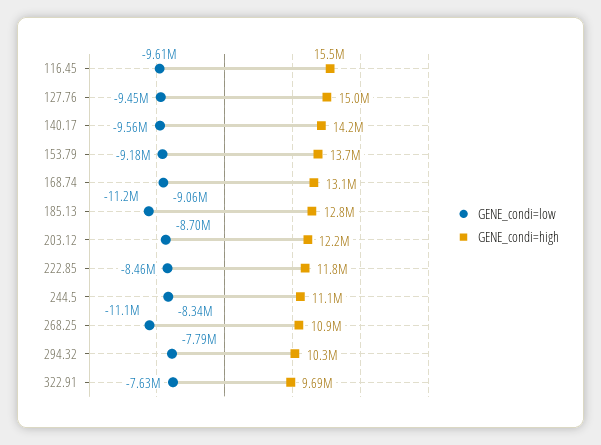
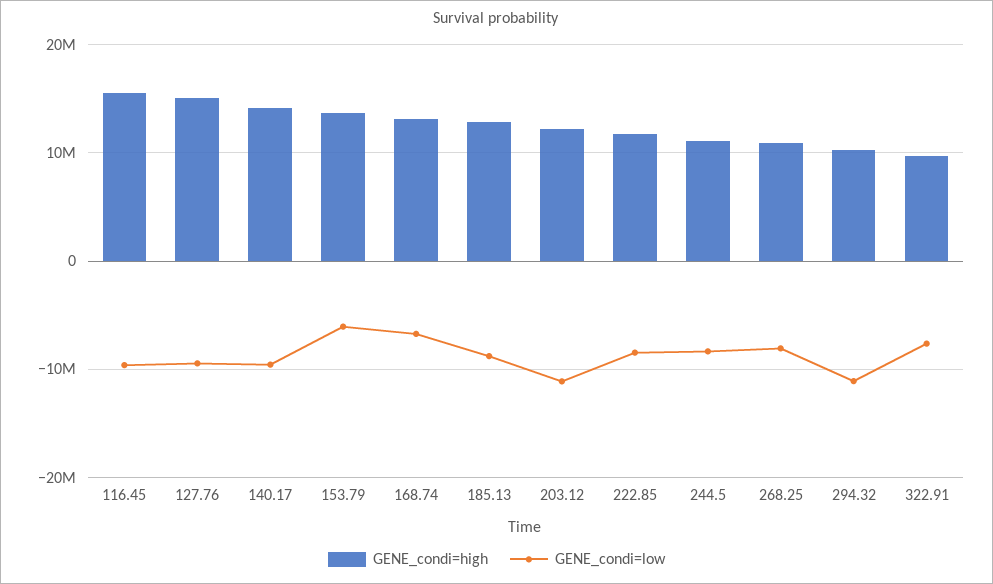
  {
    "GENE_condi=low": {
      "116.45": -9610000,
      "127.76": -9450000,
      "140.17": -9560000,
-     "153.79": -9180000,
+     "153.79": -6000000,
-     "168.74": -9060000,
+     "168.74": -7000000,
-     "185.13": -11200000,
+     "185.13": -9000000,
-     "203.12": -8700000,
+     "203.12": -11000000,
      "222.85": -8460000,
      "244.5": -8340000,
-     "268.25": -11100000,
+     "268.25": -8000000,
-     "294.32": -7790000,
+     "294.32": -11000000,
      "322.91": -7630000
    },
    "GENE_condi=high": {
      "116.45": 15500000,
      "127.76": 15000000,
      "140.17": 14200000,
      "153.79": 13700000,
      "168.74": 13100000,
      "185.13": 12800000,
      "203.12": 12200000,
      "222.85": 11800000,
      "244.5": 11100000,
      "268.25": 10900000,
      "294.32": 10300000,
      "322.91": 9690000
    }
  }

